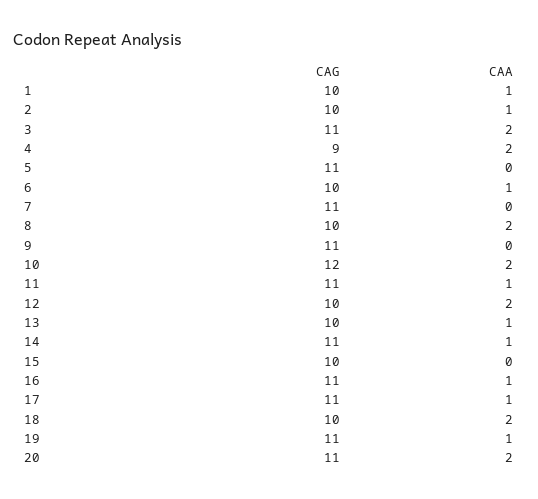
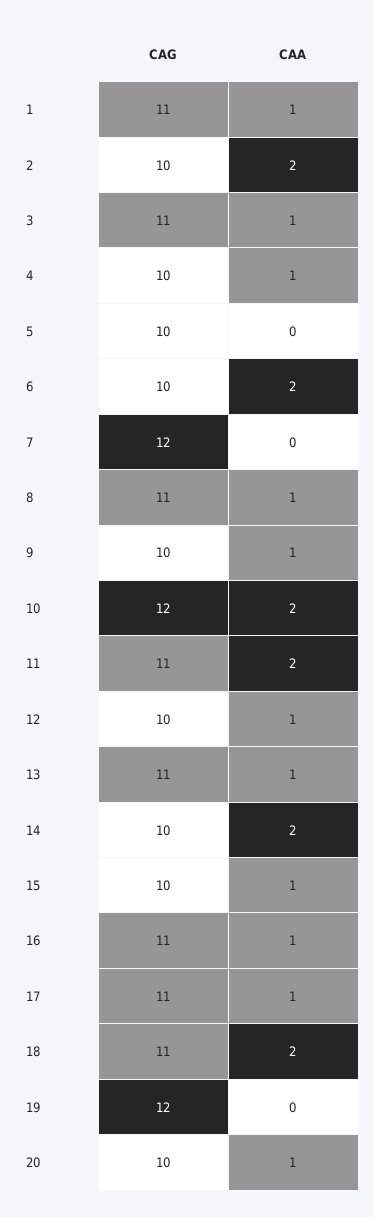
  {
    "CAG": {
-     "1": 10,
+     "1": 11,
      "2": 10,
      "3": 11,
-     "4": 9,
+     "4": 10,
-     "5": 11,
+     "5": 10,
      "6": 10,
-     "7": 11,
+     "7": 12,
-     "8": 10,
+     "8": 11,
-     "9": 11,
+     "9": 10,
      "10": 12,
      "11": 11,
      "12": 10,
-     "13": 10,
+     "13": 11,
-     "14": 11,
+     "14": 10,
      "15": 10,
      "16": 11,
      "17": 11,
-     "18": 10,
+     "18": 11,
-     "19": 11,
+     "19": 12,
-     "20": 11
+     "20": 10
    },
    "CAA": {
      "1": 1,
-     "2": 1,
+     "2": 2,
-     "3": 2,
+     "3": 1,
-     "4": 2,
+     "4": 1,
      "5": 0,
-     "6": 1,
+     "6": 2,
      "7": 0,
-     "8": 2,
+     "8": 1,
-     "9": 0,
+     "9": 1,
      "10": 2,
-     "11": 1,
+     "11": 2,
-     "12": 2,
+     "12": 1,
      "13": 1,
-     "14": 1,
+     "14": 2,
-     "15": 0,
+     "15": 1,
      "16": 1,
      "17": 1,
      "18": 2,
-     "19": 1,
+     "19": 0,
-     "20": 2
+     "20": 1
    }
  }

